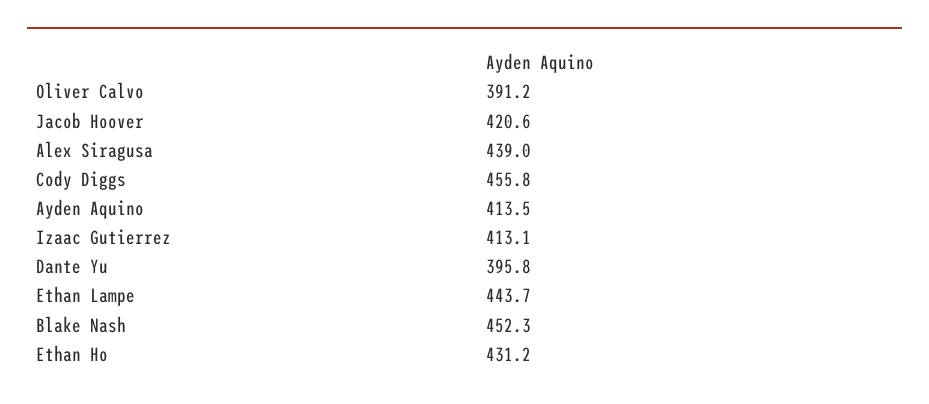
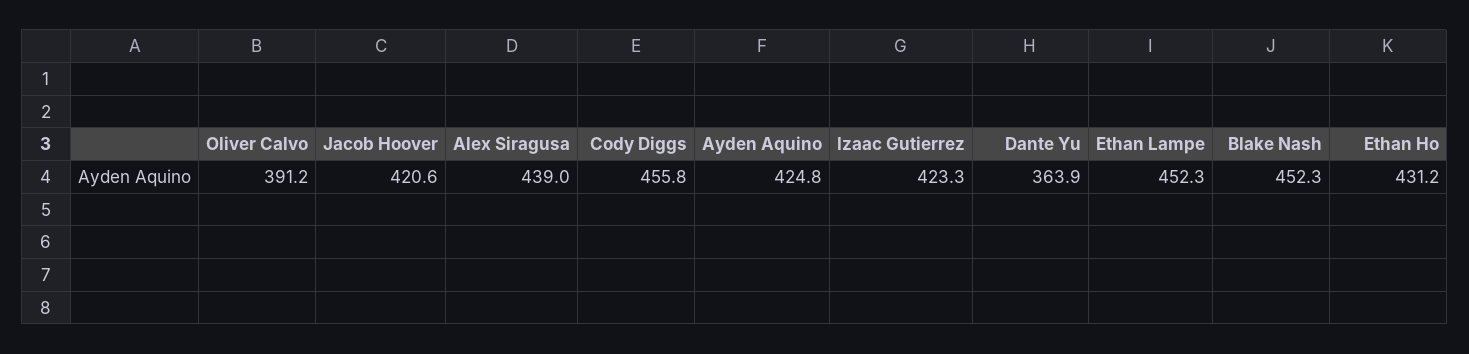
  {
    "Oliver Calvo": 391.2,
    "Jacob Hoover": 420.6,
    "Alex Siragusa": 439,
    "Cody Diggs": 455.8,
-   "Ayden Aquino": 413.5,
+   "Ayden Aquino": 424.8,
-   "Izaac Gutierrez": 413.1,
+   "Izaac Gutierrez": 423.3,
-   "Dante Yu": 395.8,
+   "Dante Yu": 363.9,
-   "Ethan Lampe": 443.7,
+   "Ethan Lampe": 452.3,
    "Blake Nash": 452.3,
    "Ethan Ho": 431.2
  }

